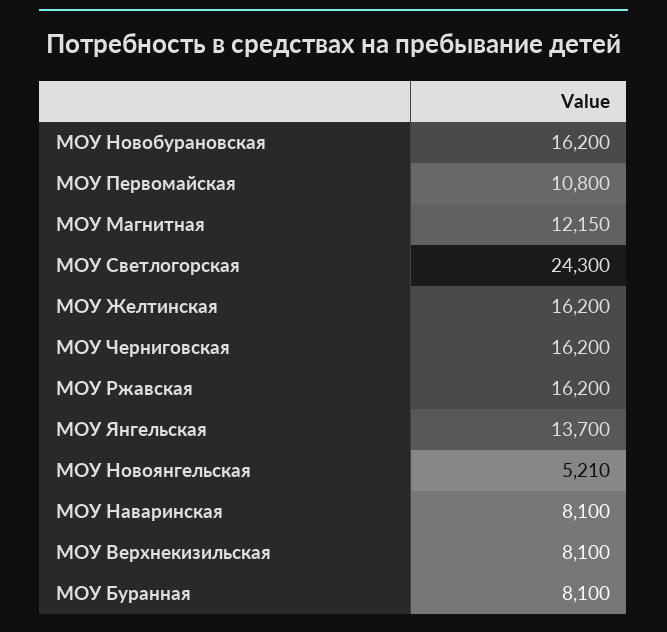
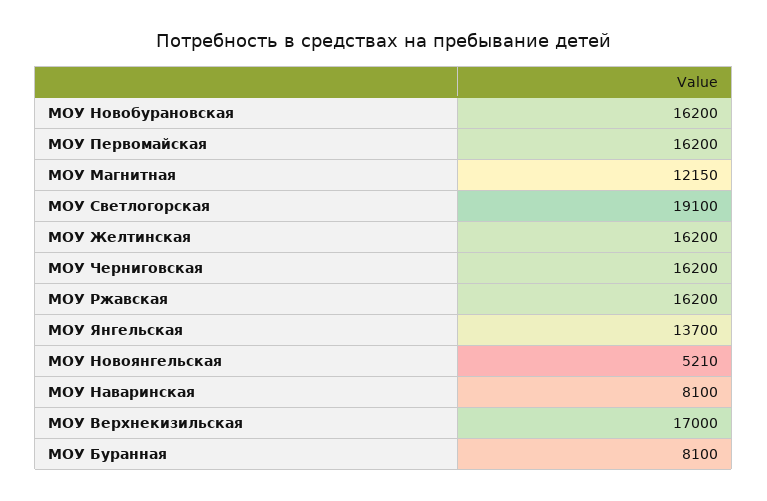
  {
    "МОУ Новобурановская": 16200,
-   "МОУ Первомайская": 10800,
+   "МОУ Первомайская": 16200,
    "МОУ Магнитная": 12150,
-   "МОУ Светлогорская": 24300,
+   "МОУ Светлогорская": 19100,
    "МОУ Желтинская": 16200,
    "МОУ Черниговская": 16200,
    "МОУ Ржавская": 16200,
    "МОУ Янгельская": 13700,
    "МОУ Новоянгельская": 5210,
    "МОУ Наваринская": 8100,
-   "МОУ Верхнекизильская": 8100,
+   "МОУ Верхнекизильская": 17000,
    "МОУ Буранная": 8100
  }

